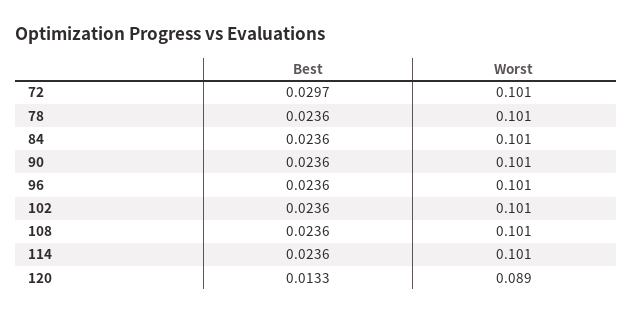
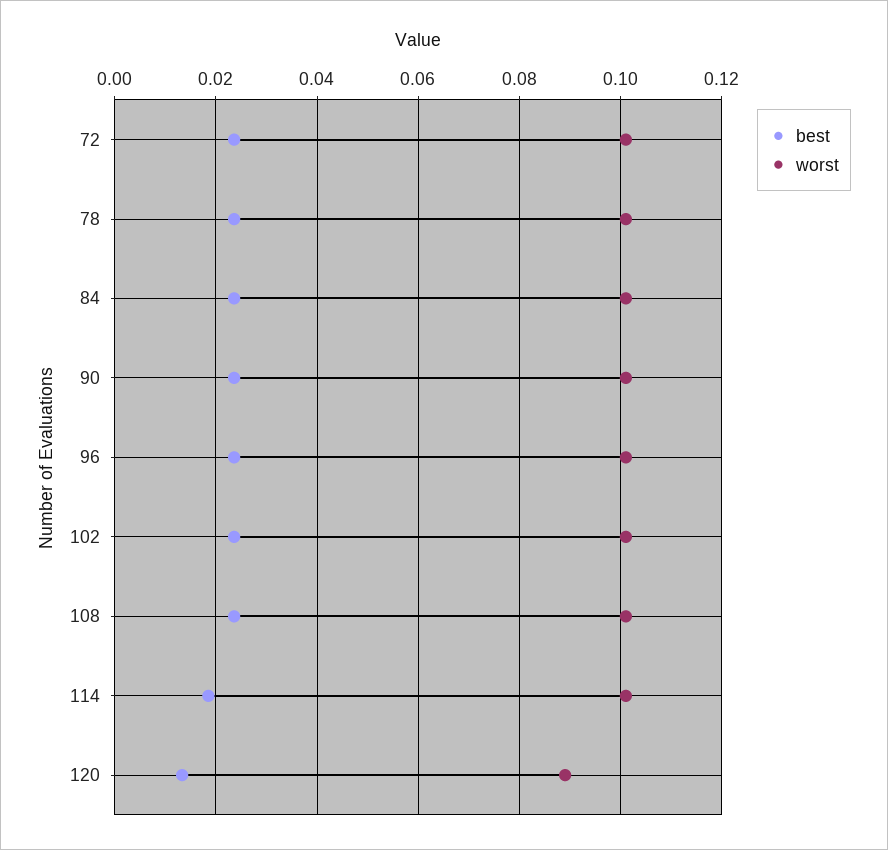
  {
    "Best": {
-     "72": 0.0297,
+     "72": 0.024,
      "78": 0.0236,
      "84": 0.0236,
      "90": 0.0236,
      "96": 0.0236,
      "102": 0.0236,
      "108": 0.0236,
-     "114": 0.0236,
+     "114": 0.018,
      "120": 0.0133
    },
    "Worst": {
      "72": 0.101,
      "78": 0.101,
      "84": 0.101,
      "90": 0.101,
      "96": 0.101,
      "102": 0.101,
      "108": 0.101,
      "114": 0.101,
      "120": 0.089
    }
  }

